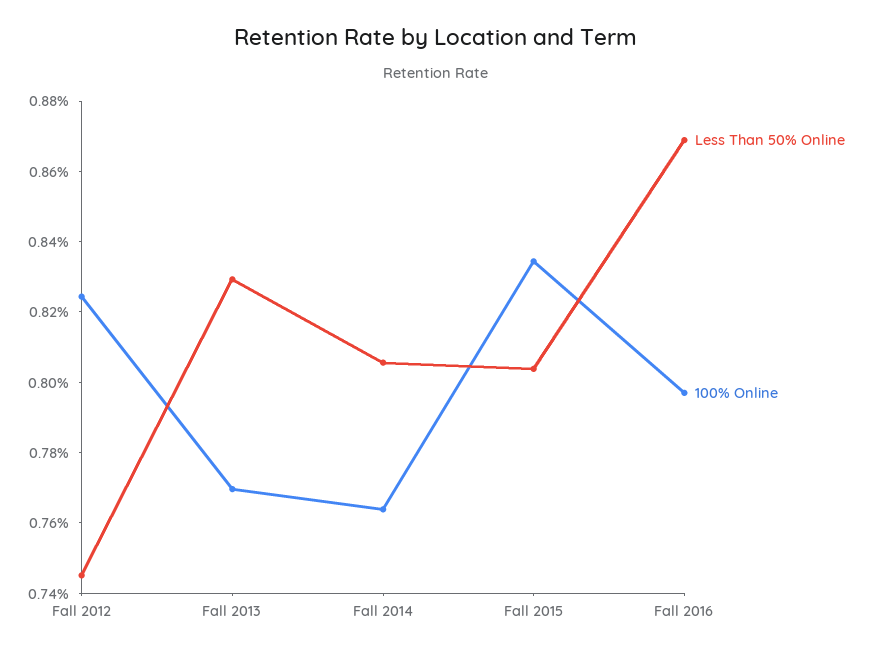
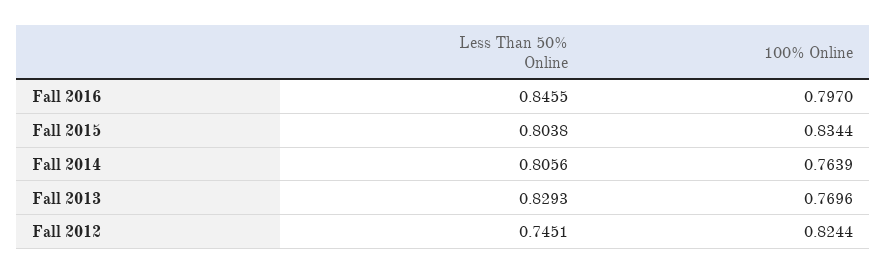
  {
    "Less Than 50% Online": {
      "Fall 2012": 0.7451,
      "Fall 2013": 0.8293,
      "Fall 2014": 0.8056,
      "Fall 2015": 0.8038,
-     "Fall 2016": 0.87
+     "Fall 2016": 0.8455
    },
    "100% Online": {
      "Fall 2012": 0.8244,
      "Fall 2013": 0.7696,
      "Fall 2014": 0.7639,
      "Fall 2015": 0.8344,
      "Fall 2016": 0.797
    }
  }

